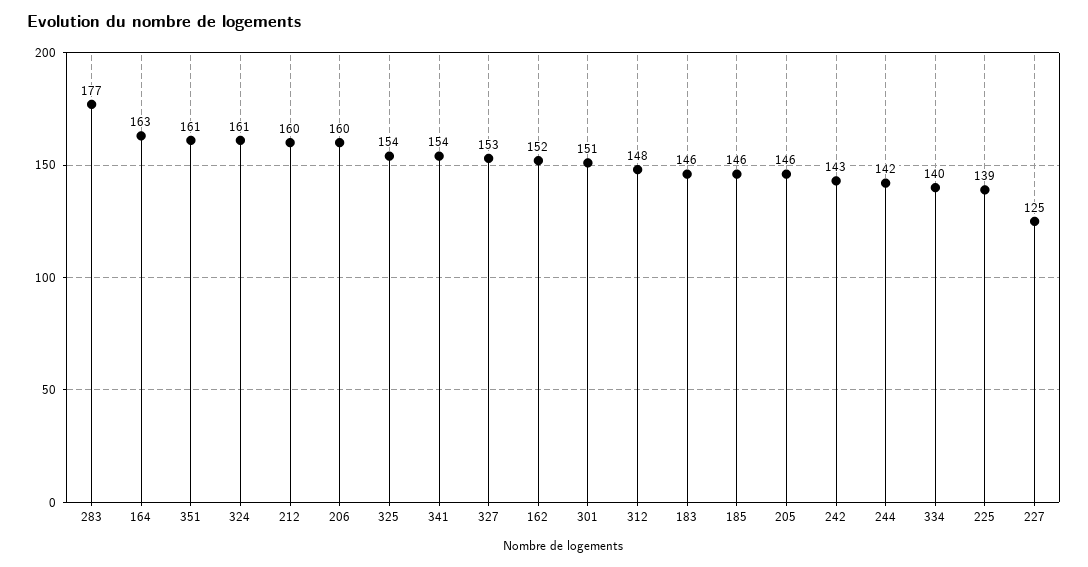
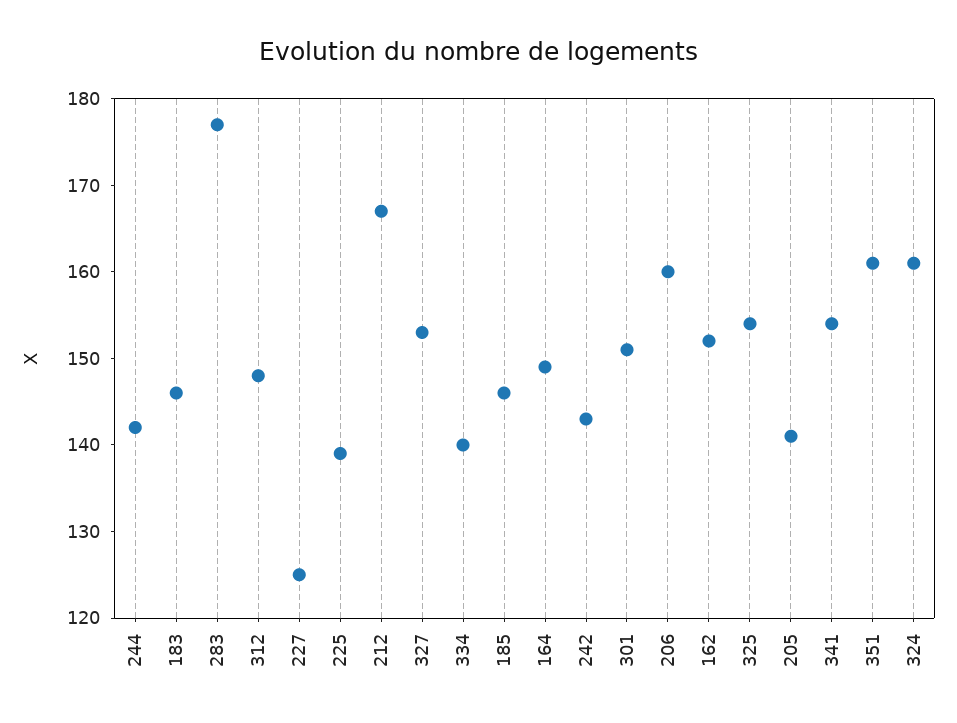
  {
    "283": 177,
-   "164": 163,
+   "164": 149,
    "351": 161,
    "324": 161,
-   "212": 160,
+   "212": 167,
    "206": 160,
    "325": 154,
    "341": 154,
    "327": 153,
    "162": 152,
    "301": 151,
    "312": 148,
    "183": 146,
    "185": 146,
-   "205": 146,
+   "205": 141,
    "242": 143,
    "244": 142,
    "334": 140,
    "225": 139,
    "227": 125
  }

